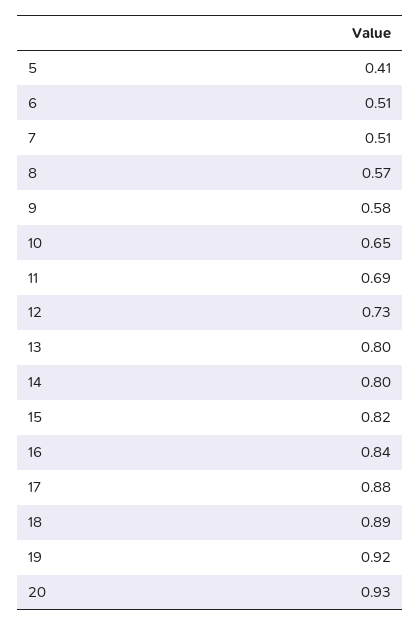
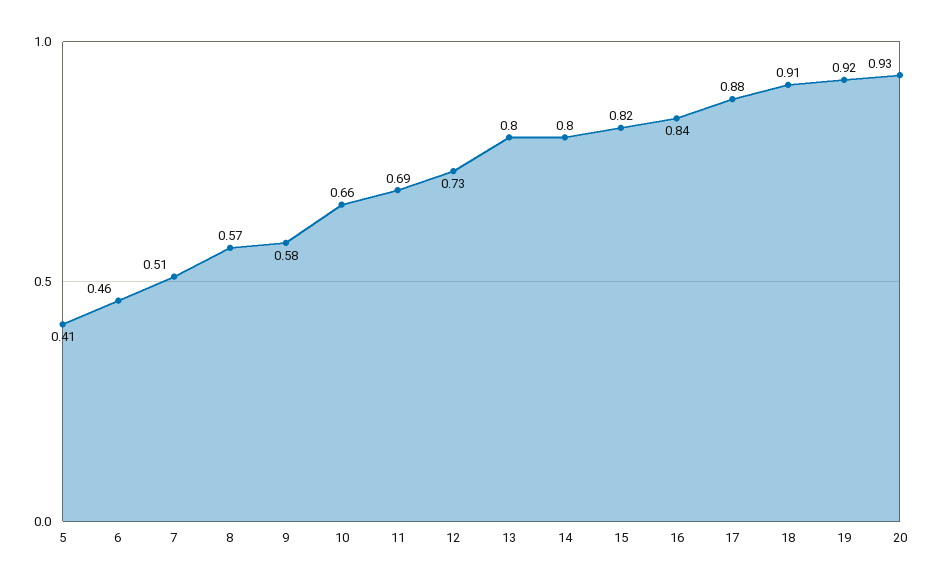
  {
    "5": 0.41,
-   "6": 0.51,
+   "6": 0.46,
    "7": 0.51,
    "8": 0.57,
    "9": 0.58,
-   "10": 0.65,
+   "10": 0.66,
    "11": 0.69,
    "12": 0.73,
    "13": 0.8,
    "14": 0.8,
    "15": 0.82,
    "16": 0.84,
    "17": 0.88,
-   "18": 0.89,
+   "18": 0.91,
    "19": 0.92,
    "20": 0.93
  }

